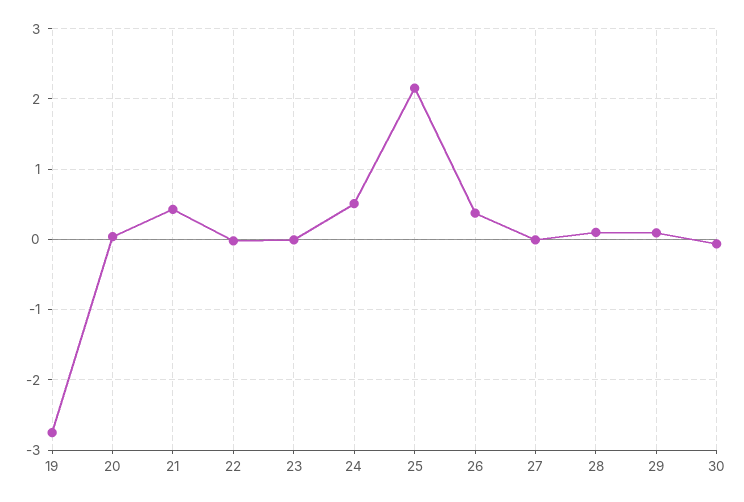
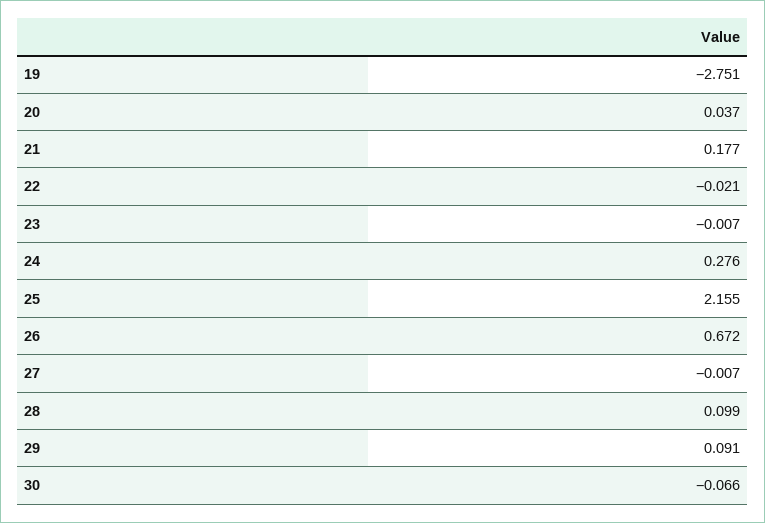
  {
    "19": -2.751,
    "20": 0.037,
-   "21": 0.4,
+   "21": 0.177,
    "22": -0.021,
    "23": -0.007,
-   "24": 0.5,
+   "24": 0.276,
    "25": 2.155,
-   "26": 0.4,
+   "26": 0.672,
    "27": -0.007,
    "28": 0.099,
    "29": 0.091,
    "30": -0.066
  }

